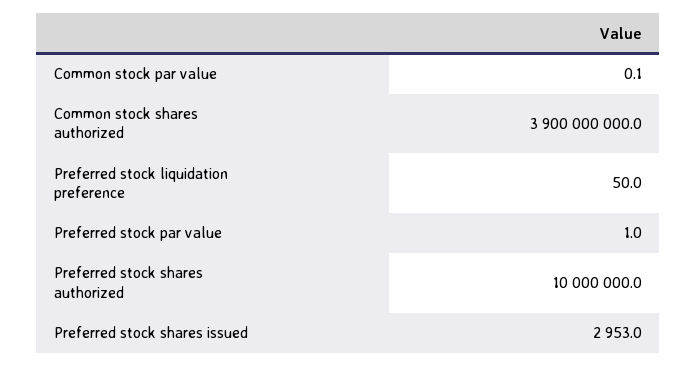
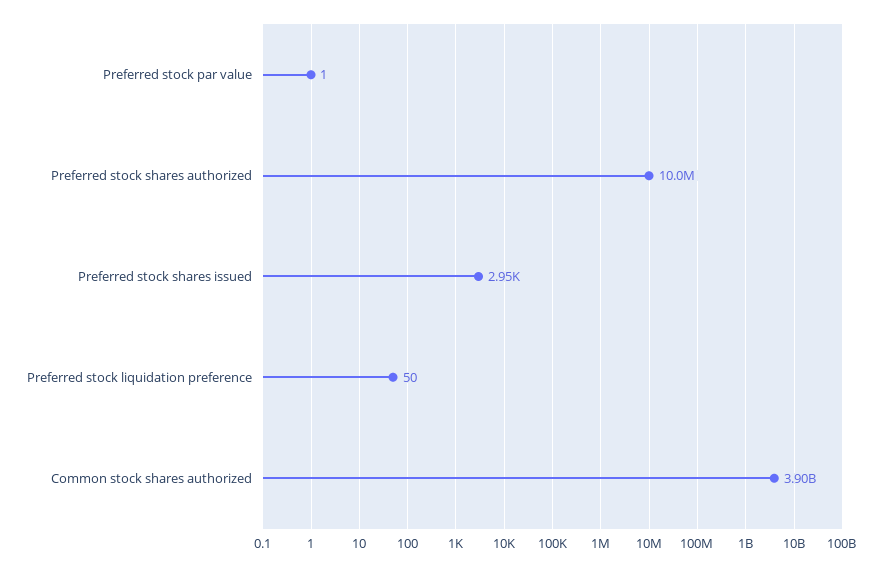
  {
-   "Common stock par value": 0.1,
    "Common stock shares authorized": 3900000000,
    "Preferred stock liquidation preference": 50,
    "Preferred stock par value": 1,
    "Preferred stock shares authorized": 10000000,
    "Preferred stock shares issued": 2953
  }

